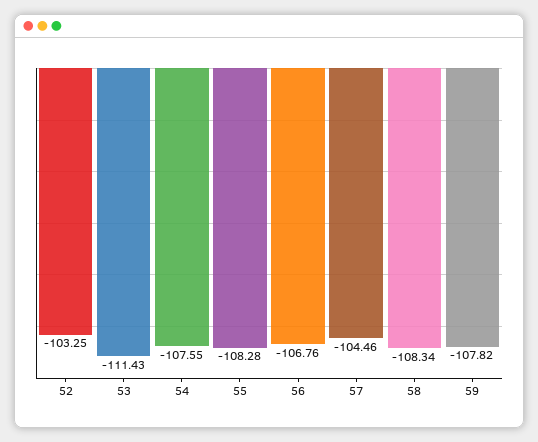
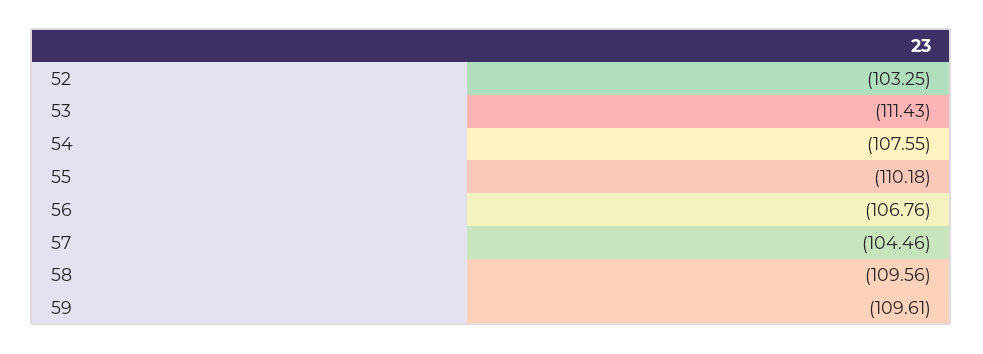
  {
    "52": -103.25,
    "53": -111.43,
    "54": -107.55,
-   "55": -108.28,
+   "55": -110.18,
    "56": -106.76,
    "57": -104.46,
-   "58": -108.34,
+   "58": -109.56,
-   "59": -107.82
+   "59": -109.61
  }

